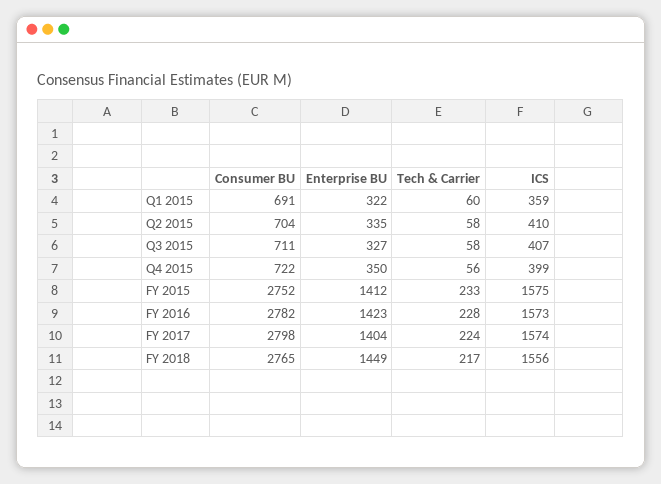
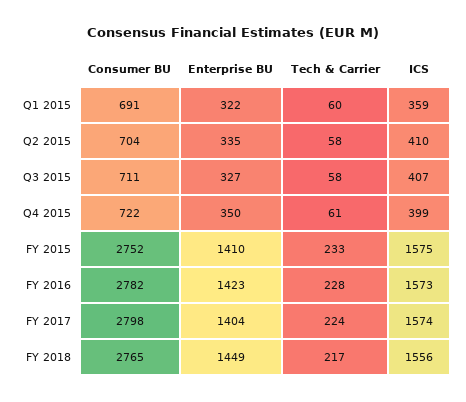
  {
    "Consumer BU": {
      "Q1 2015": 691,
      "Q2 2015": 704,
      "Q3 2015": 711,
      "Q4 2015": 722,
      "FY 2015": 2752,
      "FY 2016": 2782,
      "FY 2017": 2798,
      "FY 2018": 2765
    },
    "Enterprise BU": {
      "Q1 2015": 322,
      "Q2 2015": 335,
      "Q3 2015": 327,
      "Q4 2015": 350,
-     "FY 2015": 1412,
+     "FY 2015": 1410,
      "FY 2016": 1423,
      "FY 2017": 1404,
      "FY 2018": 1449
    },
    "Tech & Carrier": {
      "Q1 2015": 60,
      "Q2 2015": 58,
      "Q3 2015": 58,
-     "Q4 2015": 56,
+     "Q4 2015": 61,
      "FY 2015": 233,
      "FY 2016": 228,
      "FY 2017": 224,
      "FY 2018": 217
    },
    "ICS": {
      "Q1 2015": 359,
      "Q2 2015": 410,
      "Q3 2015": 407,
      "Q4 2015": 399,
      "FY 2015": 1575,
      "FY 2016": 1573,
      "FY 2017": 1574,
      "FY 2018": 1556
    }
  }

